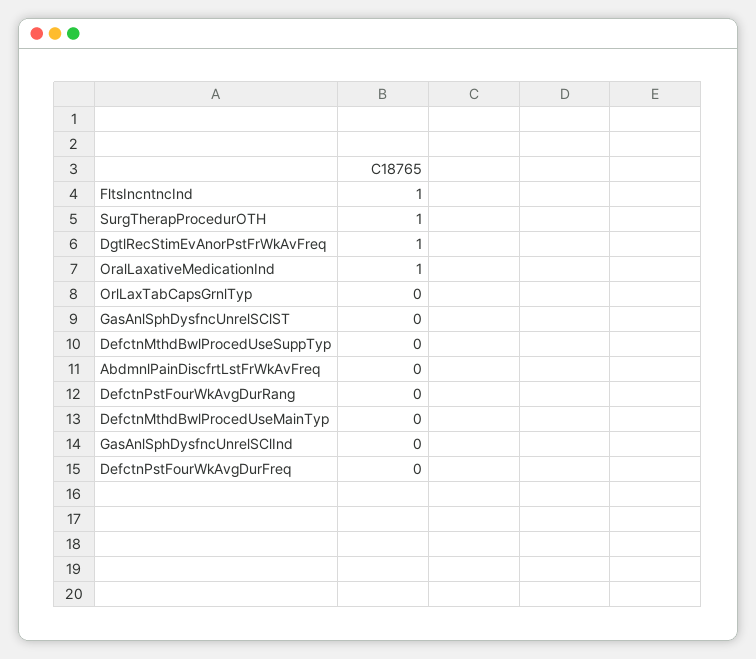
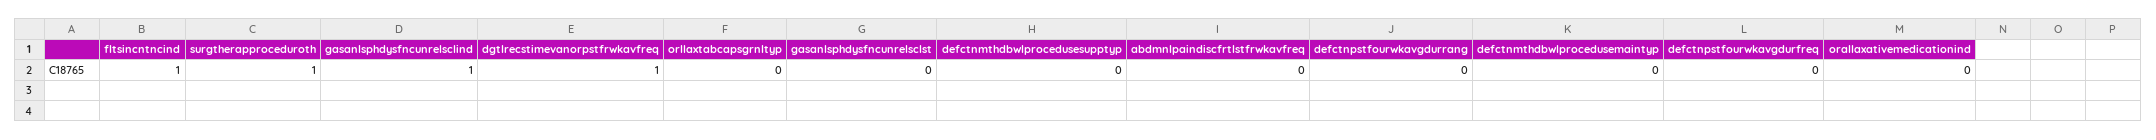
  {
    "FltsIncntncInd": 1,
    "SurgTherapProcedurOTH": 1,
    "DgtlRecStimEvAnorPstFrWkAvFreq": 1,
-   "OralLaxativeMedicationInd": 1,
+   "OralLaxativeMedicationInd": 0,
    "OrlLaxTabCapsGrnlTyp": 0,
    "GasAnlSphDysfncUnrelSClST": 0,
    "DefctnMthdBwlProcedUseSuppTyp": 0,
    "AbdmnlPainDiscfrtLstFrWkAvFreq": 0,
    "DefctnPstFourWkAvgDurRang": 0,
    "DefctnMthdBwlProcedUseMainTyp": 0,
-   "GasAnlSphDysfncUnrelSClInd": 0,
+   "GasAnlSphDysfncUnrelSClInd": 1,
    "DefctnPstFourWkAvgDurFreq": 0
  }

